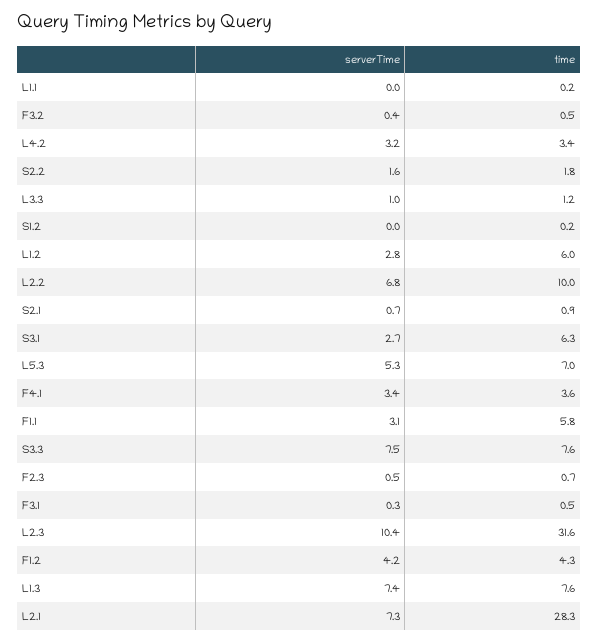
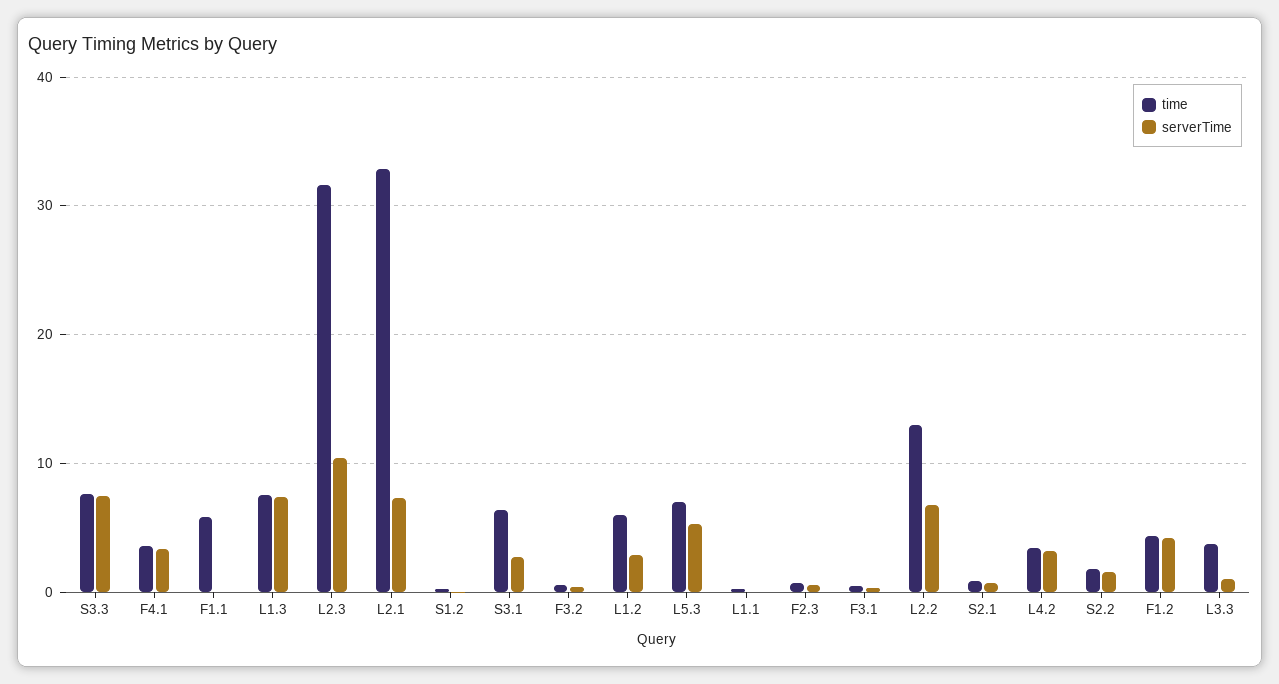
  {
    "serverTime": {
      "L1.1": 0,
      "F3.2": 0.4,
      "L4.2": 3.2,
      "S2.2": 1.6,
      "L3.3": 1,
      "S1.2": 0,
      "L1.2": 2.8,
      "L2.2": 6.8,
      "S2.1": 0.7,
      "S3.1": 2.7,
      "L5.3": 5.3,
      "F4.1": 3.4,
-     "F1.1": 3.1,
+     "F1.1": 0,
      "S3.3": 7.5,
      "F2.3": 0.5,
      "F3.1": 0.3,
      "L2.3": 10.4,
      "F1.2": 4.2,
      "L1.3": 7.4,
      "L2.1": 7.3
    },
    "time": {
      "L1.1": 0.2,
      "F3.2": 0.5,
      "L4.2": 3.4,
      "S2.2": 1.8,
-     "L3.3": 1.2,
+     "L3.3": 4,
      "S1.2": 0.2,
      "L1.2": 6,
-     "L2.2": 10,
+     "L2.2": 13,
      "S2.1": 0.9,
      "S3.1": 6.3,
      "L5.3": 7,
      "F4.1": 3.6,
      "F1.1": 5.8,
      "S3.3": 7.6,
      "F2.3": 0.7,
      "F3.1": 0.5,
      "L2.3": 31.6,
      "F1.2": 4.3,
      "L1.3": 7.6,
-     "L2.1": 28.3
+     "L2.1": 33
    }
  }

